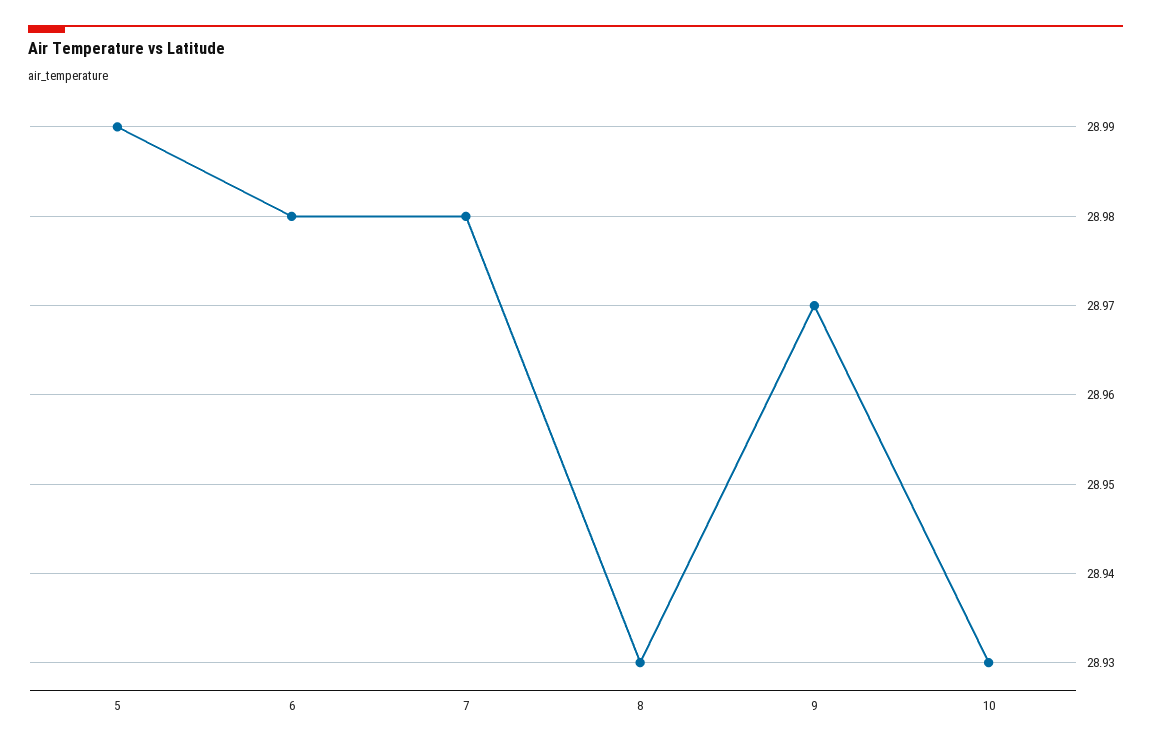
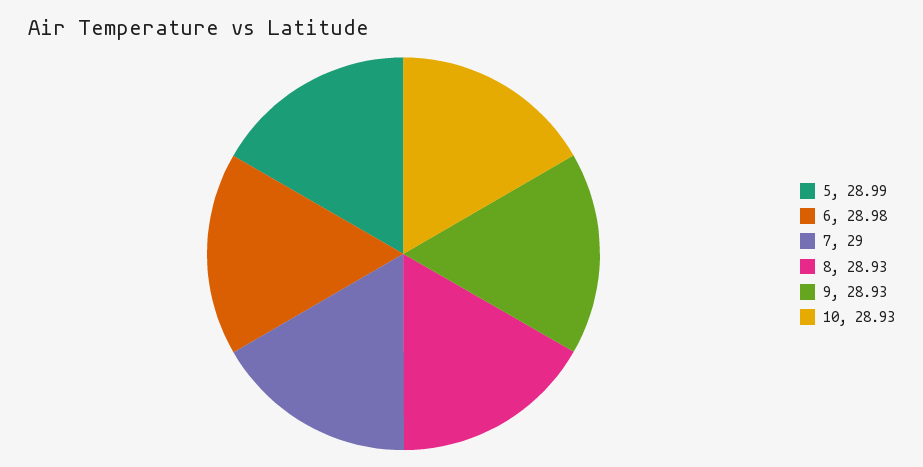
  {
    "5": 28.99,
    "6": 28.98,
-   "7": 28.98,
+   "7": 29,
    "8": 28.93,
-   "9": 28.97,
+   "9": 28.93,
    "10": 28.93
  }

